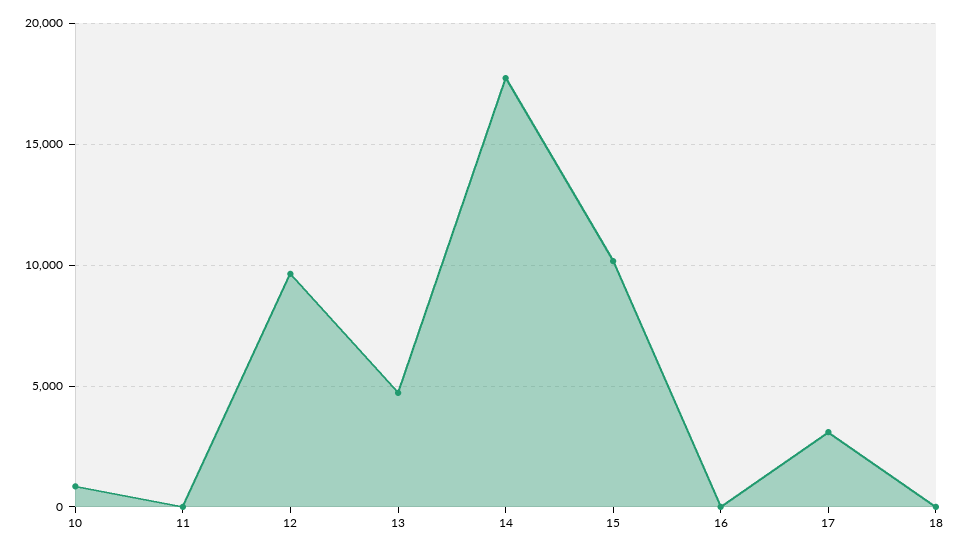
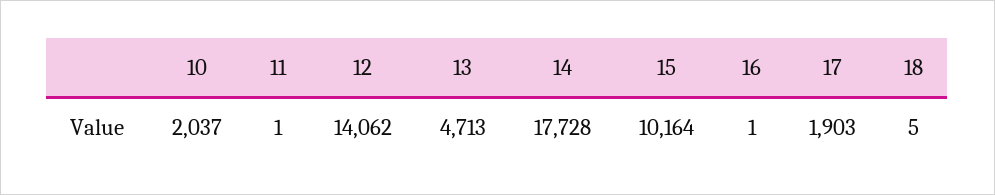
  {
-   "10": 1000,
+   "10": 2037,
    "11": 1,
-   "12": 9500,
+   "12": 14062,
    "13": 4713,
    "14": 17728,
    "15": 10164,
    "16": 1,
-   "17": 3000,
+   "17": 1903,
    "18": 5
  }

